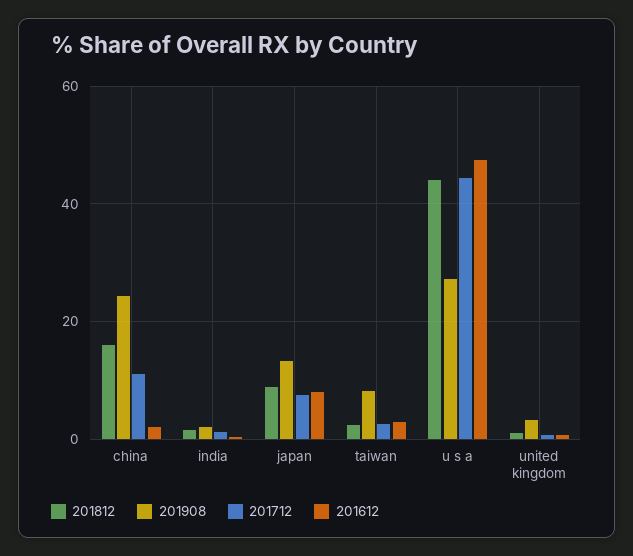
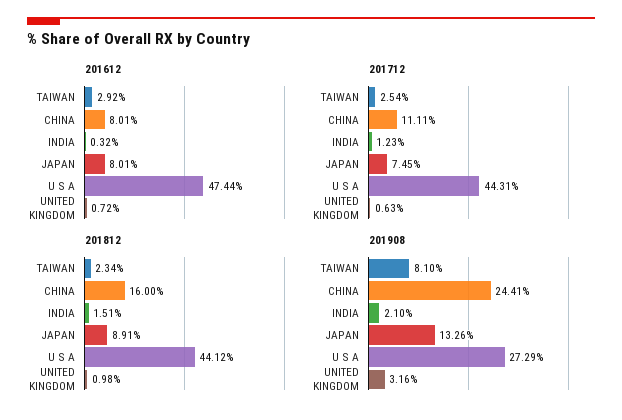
  {
    "201812": {
      "china": 16,
      "india": 1.51,
      "japan": 8.91,
      "taiwan": 2.34,
      "u s a": 44.12,
      "united kingdom": 0.98
    },
    "201908": {
      "china": 24.41,
      "india": 2.1,
      "japan": 13.26,
      "taiwan": 8.1,
      "u s a": 27.29,
      "united kingdom": 3.16
    },
    "201712": {
      "china": 11.11,
      "india": 1.23,
      "japan": 7.45,
      "taiwan": 2.54,
      "u s a": 44.31,
      "united kingdom": 0.63
    },
    "201612": {
-     "china": 2,
+     "china": 8.01,
      "india": 0.32,
      "japan": 8.01,
      "taiwan": 2.92,
      "u s a": 47.44,
      "united kingdom": 0.72
    }
  }

